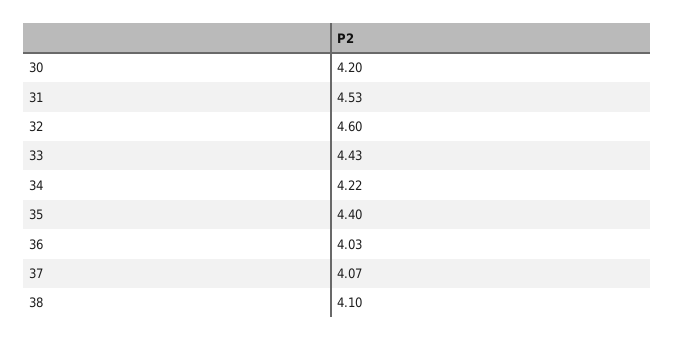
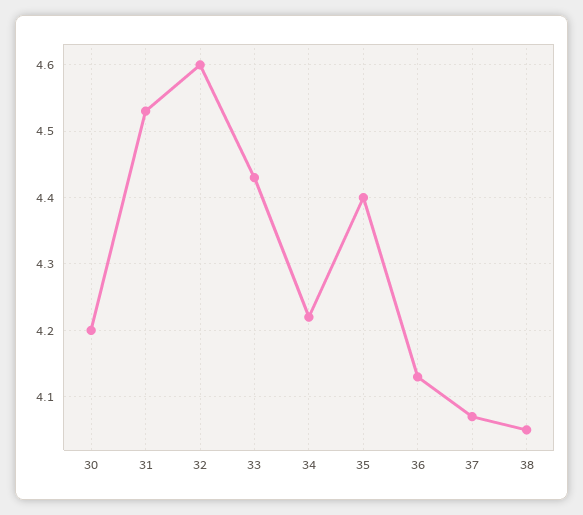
  {
    "30": 4.2,
    "31": 4.53,
    "32": 4.6,
    "33": 4.43,
    "34": 4.22,
    "35": 4.4,
-   "36": 4.03,
+   "36": 4.13,
    "37": 4.07,
-   "38": 4.1
+   "38": 4.05
  }

